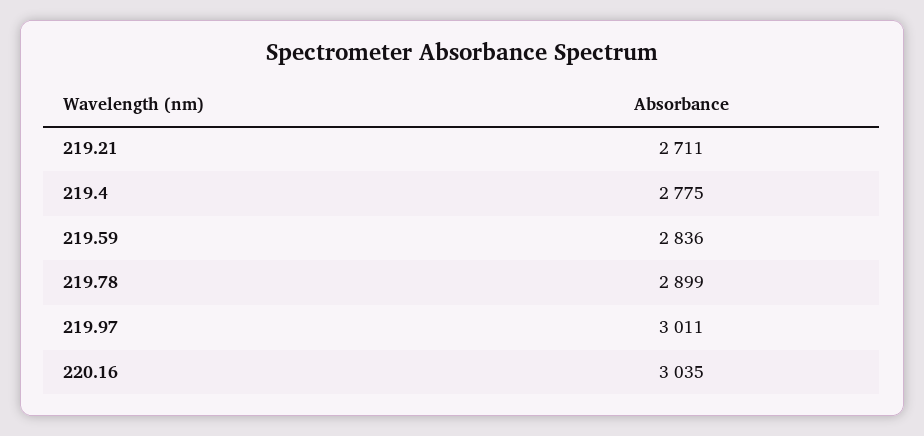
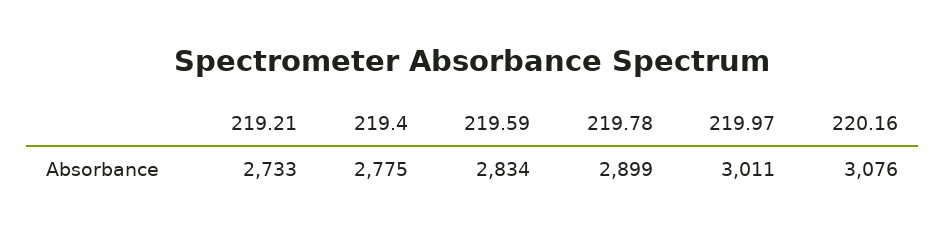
  {
-   "219.21": 2711,
+   "219.21": 2733,
    "219.4": 2775,
-   "219.59": 2836,
+   "219.59": 2834,
    "219.78": 2899,
    "219.97": 3011,
-   "220.16": 3035
+   "220.16": 3076
  }

